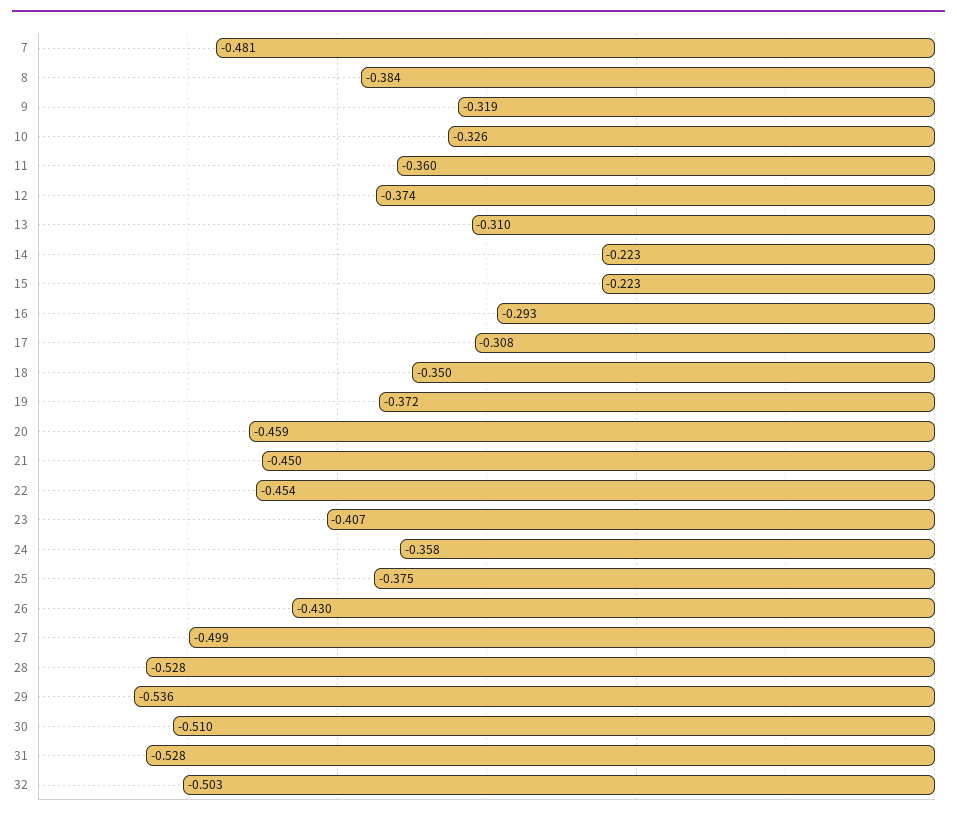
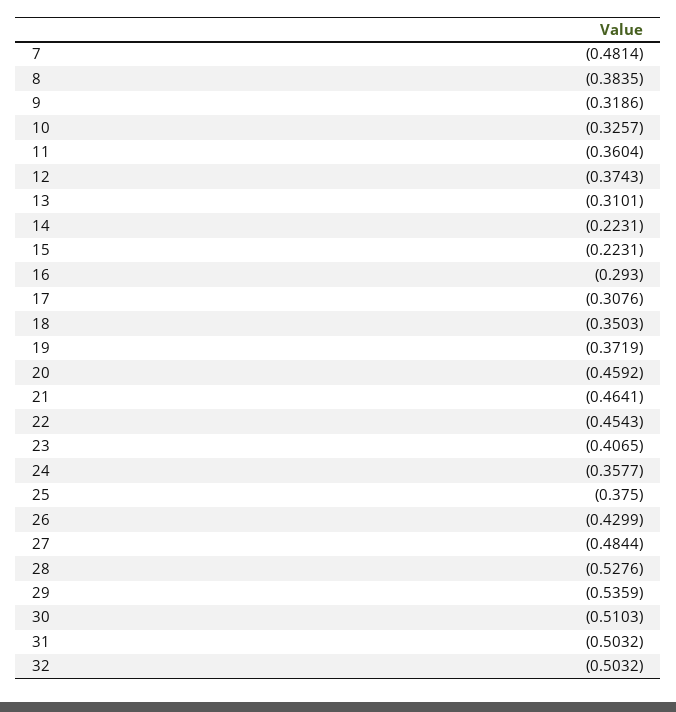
  {
    "7": -0.4814,
    "8": -0.3835,
    "9": -0.3186,
    "10": -0.3257,
    "11": -0.3604,
    "12": -0.3743,
    "13": -0.3101,
    "14": -0.2231,
    "15": -0.2231,
    "16": -0.293,
    "17": -0.3076,
    "18": -0.3503,
    "19": -0.3719,
    "20": -0.4592,
-   "21": -0.45,
+   "21": -0.4641,
    "22": -0.4543,
    "23": -0.4065,
    "24": -0.3577,
    "25": -0.375,
    "26": -0.4299,
-   "27": -0.499,
+   "27": -0.4844,
    "28": -0.5276,
    "29": -0.5359,
    "30": -0.5103,
-   "31": -0.528,
+   "31": -0.5032,
    "32": -0.5032
  }

